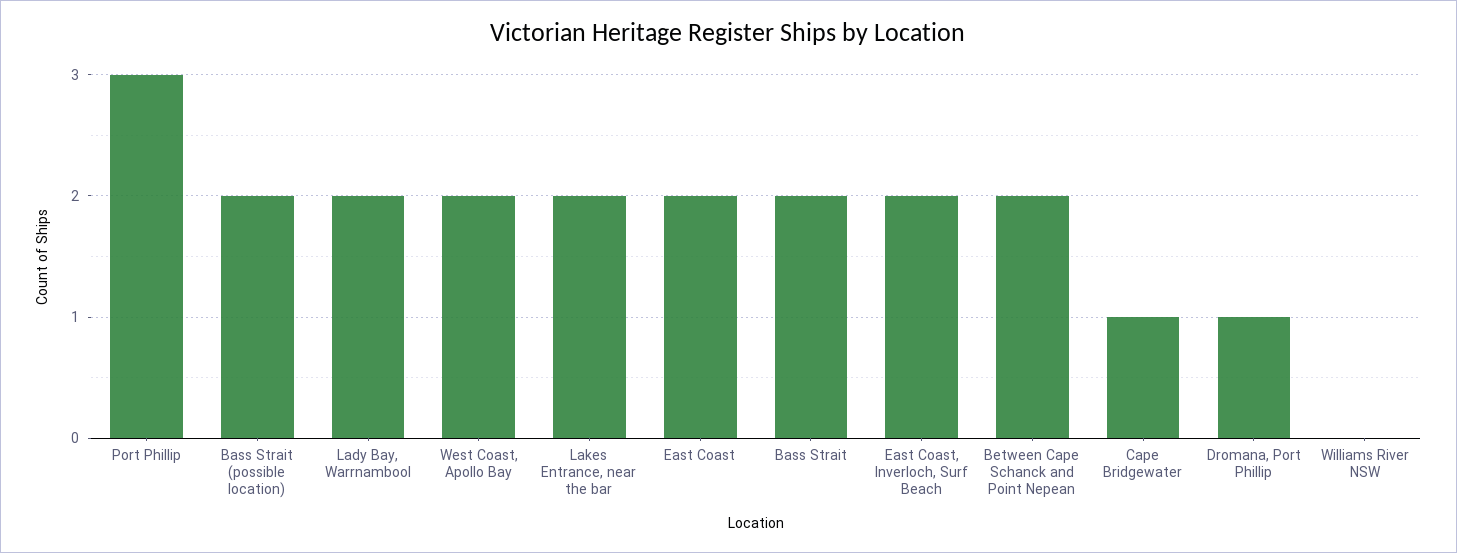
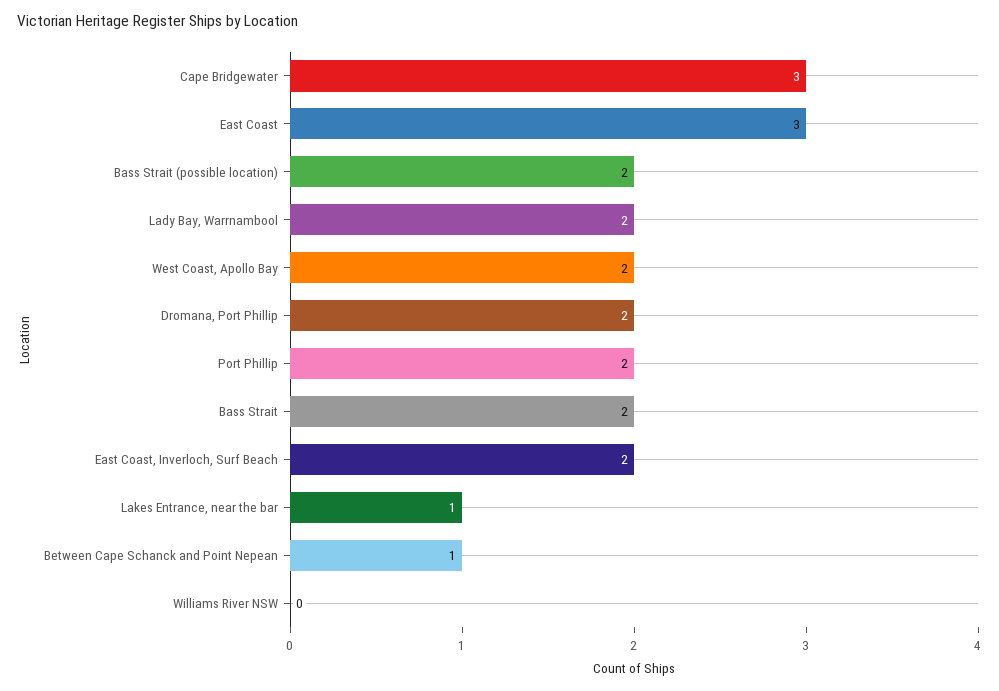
  {
-   "Port Phillip": 3,
+   "Port Phillip": 2,
    "Bass Strait (possible location)": 2,
    "Lady Bay, Warrnambool": 2,
    "West Coast, Apollo Bay": 2,
-   "Lakes Entrance, near the bar": 2,
+   "Lakes Entrance, near the bar": 1,
-   "East Coast": 2,
+   "East Coast": 3,
    "Bass Strait": 2,
    "East Coast, Inverloch, Surf Beach": 2,
-   "Between Cape Schanck and Point Nepean": 2,
+   "Between Cape Schanck and Point Nepean": 1,
-   "Cape Bridgewater": 1,
+   "Cape Bridgewater": 3,
-   "Dromana, Port Phillip": 1,
+   "Dromana, Port Phillip": 2,
    "Williams River NSW": 0
  }

